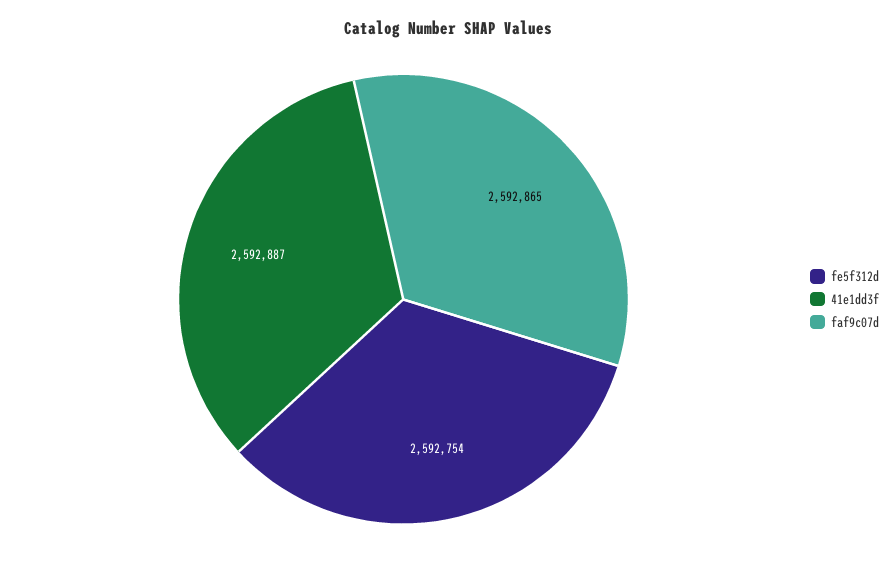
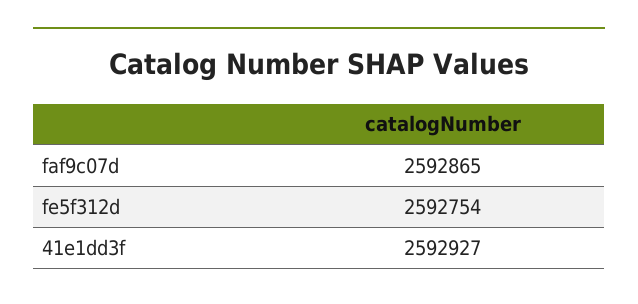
  {
    "fe5f312d": 2592754,
-   "41e1dd3f": 2592887,
+   "41e1dd3f": 2592927,
    "faf9c07d": 2592865
  }

